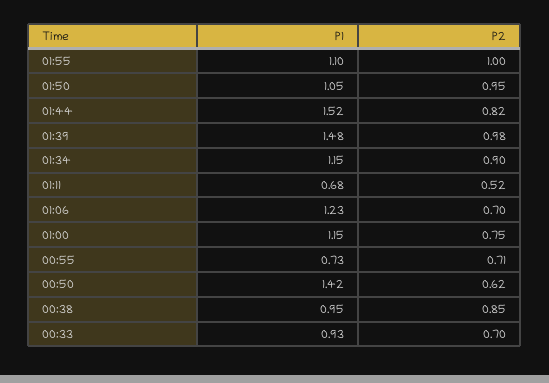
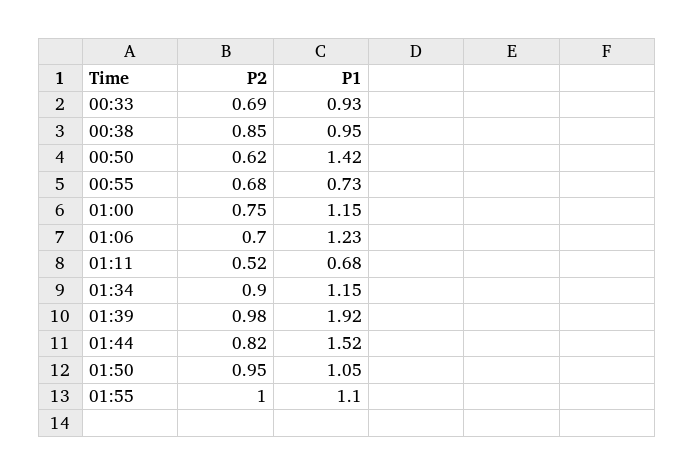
  {
    "P1": {
      "01:55": 1.1,
      "01:50": 1.05,
      "01:44": 1.52,
-     "01:39": 1.48,
+     "01:39": 1.92,
      "01:34": 1.15,
      "01:11": 0.68,
      "01:06": 1.23,
      "01:00": 1.15,
      "00:55": 0.73,
      "00:50": 1.42,
      "00:38": 0.95,
      "00:33": 0.93
    },
    "P2": {
      "01:55": 1,
      "01:50": 0.95,
      "01:44": 0.82,
      "01:39": 0.98,
      "01:34": 0.9,
      "01:11": 0.52,
      "01:06": 0.7,
      "01:00": 0.75,
-     "00:55": 0.71,
+     "00:55": 0.68,
      "00:50": 0.62,
      "00:38": 0.85,
-     "00:33": 0.7
+     "00:33": 0.69
    }
  }

